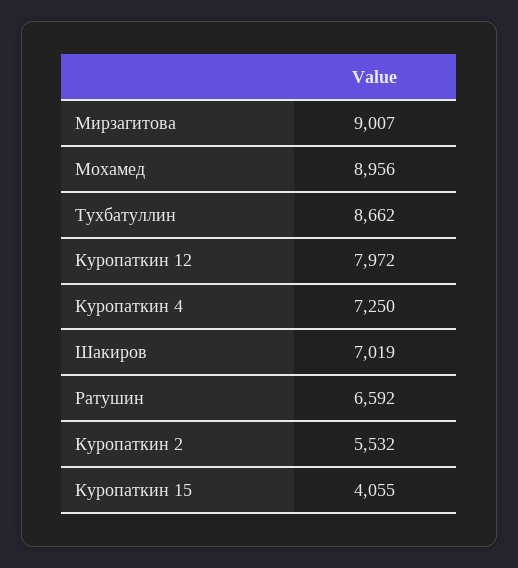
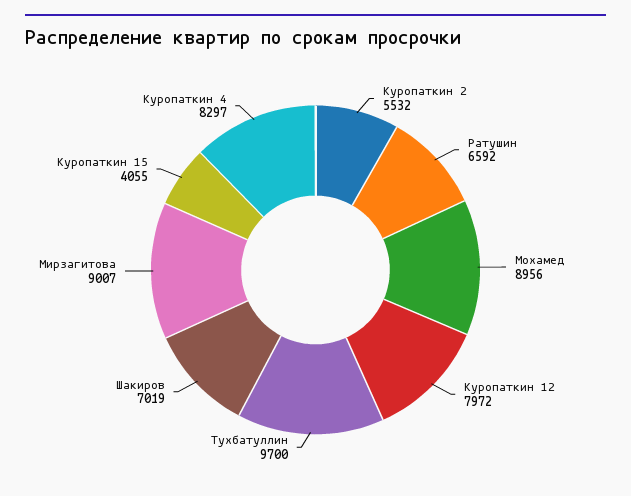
  {
    "Мирзагитова": 9007,
    "Мохамед": 8956,
-   "Тухбатуллин": 8662,
+   "Тухбатуллин": 9700,
    "Куропаткин 12": 7972,
-   "Куропаткин 4": 7250,
+   "Куропаткин 4": 8297,
    "Шакиров": 7019,
    "Ратушин": 6592,
    "Куропаткин 2": 5532,
    "Куропаткин 15": 4055
  }

